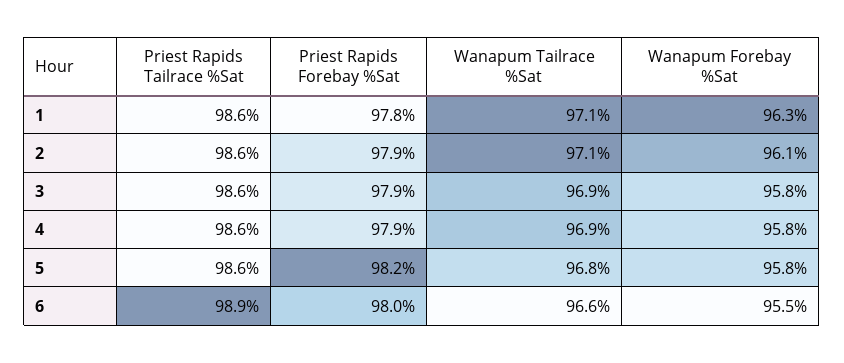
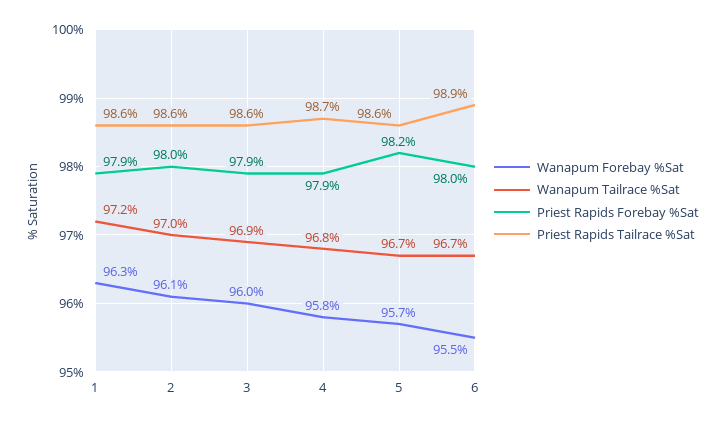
  {
    "Priest Rapids Tailrace %Sat": {
      "1": 98.6,
      "2": 98.6,
      "3": 98.6,
-     "4": 98.6,
+     "4": 98.7,
      "5": 98.6,
      "6": 98.9
    },
    "Priest Rapids Forebay %Sat": {
-     "1": 97.8,
+     "1": 97.9,
-     "2": 97.9,
+     "2": 98,
      "3": 97.9,
      "4": 97.9,
      "5": 98.2,
      "6": 98
    },
    "Wanapum Tailrace %Sat": {
-     "1": 97.1,
+     "1": 97.2,
-     "2": 97.1,
+     "2": 97,
      "3": 96.9,
-     "4": 96.9,
+     "4": 96.8,
-     "5": 96.8,
+     "5": 96.7,
-     "6": 96.6
+     "6": 96.7
    },
    "Wanapum Forebay %Sat": {
      "1": 96.3,
      "2": 96.1,
-     "3": 95.8,
+     "3": 96,
      "4": 95.8,
-     "5": 95.8,
+     "5": 95.7,
      "6": 95.5
    }
  }

